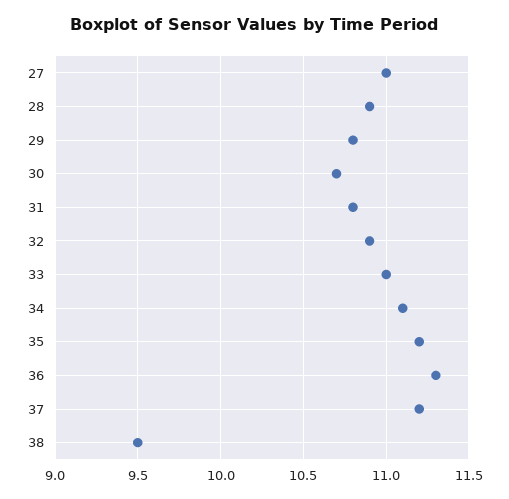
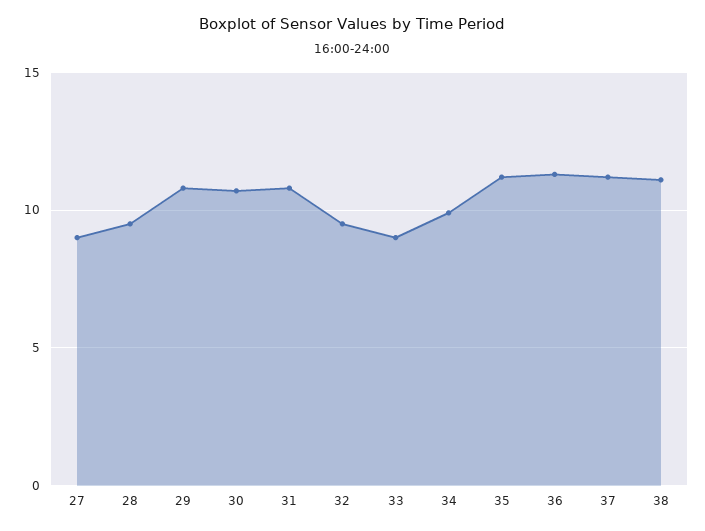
  {
-   "27": 11,
+   "27": 9,
-   "28": 10.9,
+   "28": 9.5,
    "29": 10.8,
    "30": 10.7,
    "31": 10.8,
-   "32": 10.9,
+   "32": 9.5,
-   "33": 11,
+   "33": 9,
-   "34": 11.1,
+   "34": 10,
    "35": 11.2,
    "36": 11.3,
    "37": 11.2,
-   "38": 9.5
+   "38": 11
  }

